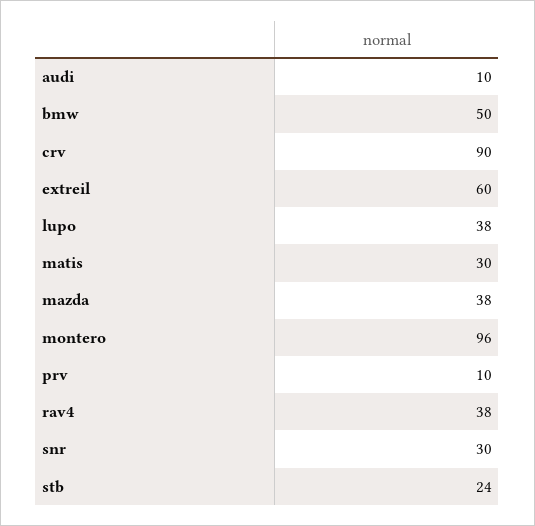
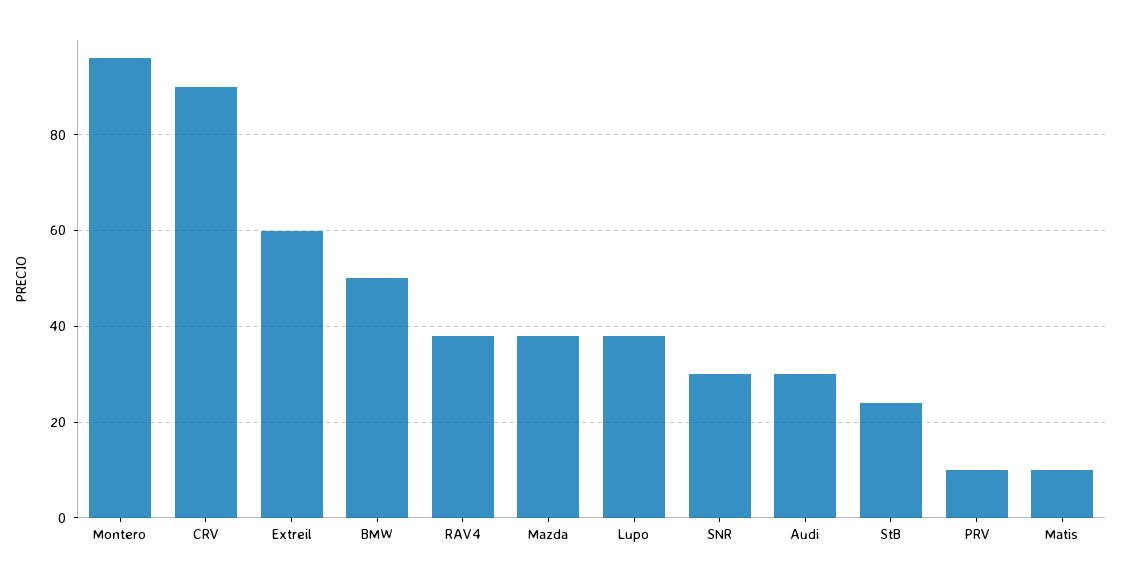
  {
-   "audi": 10,
+   "audi": 30,
    "bmw": 50,
    "crv": 90,
    "extreil": 60,
    "lupo": 38,
-   "matis": 30,
+   "matis": 10,
    "mazda": 38,
    "montero": 96,
    "prv": 10,
    "rav4": 38,
    "snr": 30,
    "stb": 24
  }

